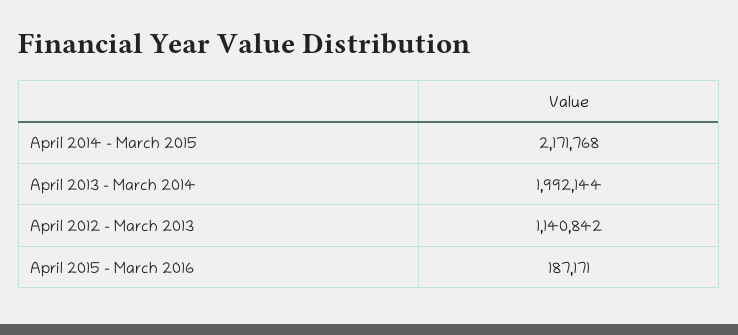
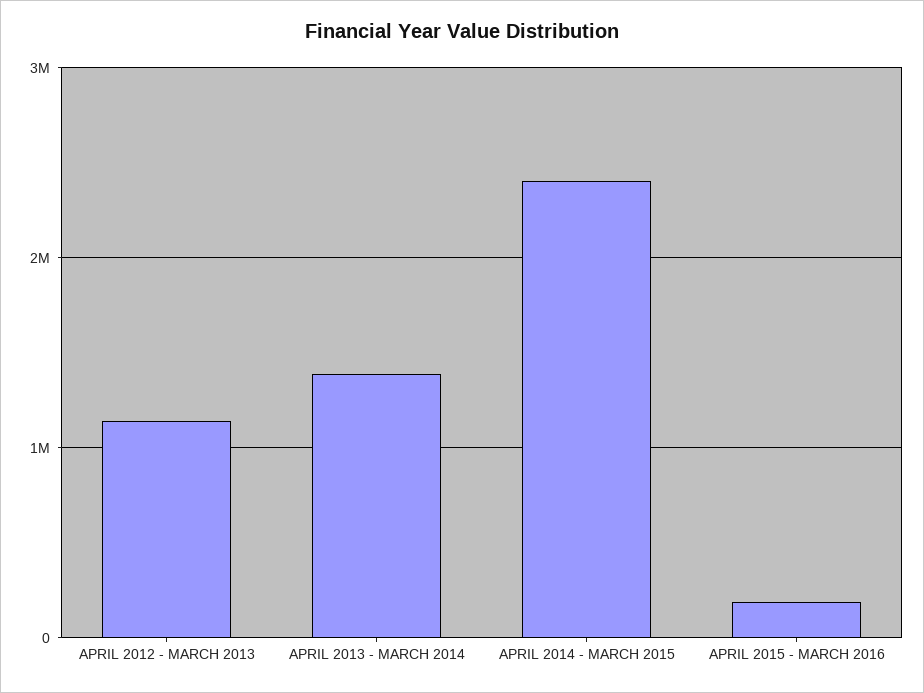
  {
-   "April 2014 - March 2015": 2171768,
+   "April 2014 - March 2015": 2400000,
-   "April 2013 - March 2014": 1992144,
+   "April 2013 - March 2014": 1400000,
    "April 2012 - March 2013": 1140842,
    "April 2015 - March 2016": 187171
  }

